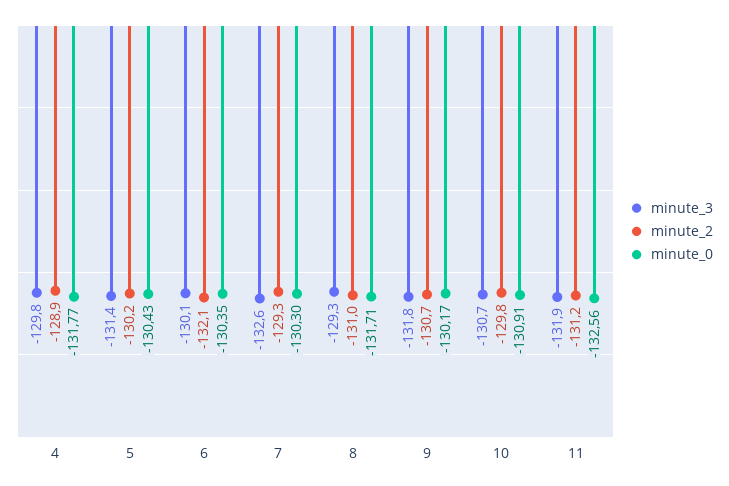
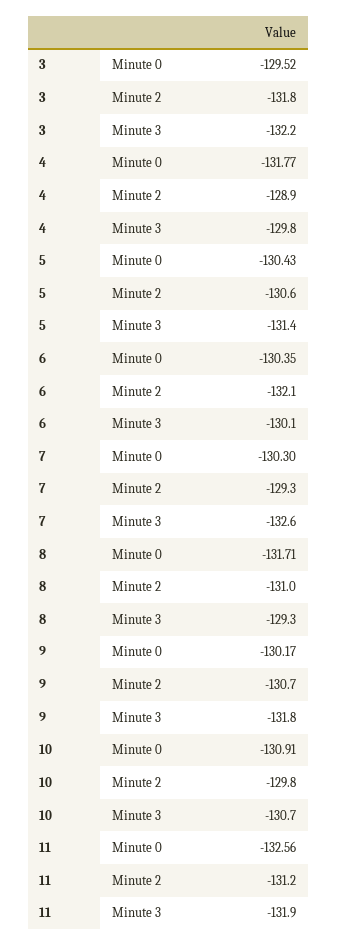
  {
    "minute_3": {
      "4": -129.8,
      "5": -131.4,
      "6": -130.1,
      "7": -132.6,
      "8": -129.3,
      "9": -131.8,
      "10": -130.7,
-     "11": -131.9
+     "11": -131.9,
+     "3": -132.2
    },
    "minute_2": {
      "4": -128.9,
-     "5": -130.2,
+     "5": -130.6,
      "6": -132.1,
      "7": -129.3,
      "8": -131,
      "9": -130.7,
      "10": -129.8,
-     "11": -131.2
+     "11": -131.2,
+     "3": -131.8
    },
    "minute_0": {
      "4": -131.77,
      "5": -130.43,
      "6": -130.35,
      "7": -130.3,
      "8": -131.71,
      "9": -130.17,
      "10": -130.91,
-     "11": -132.56
+     "11": -132.56,
+     "3": -129.52
    }
  }

